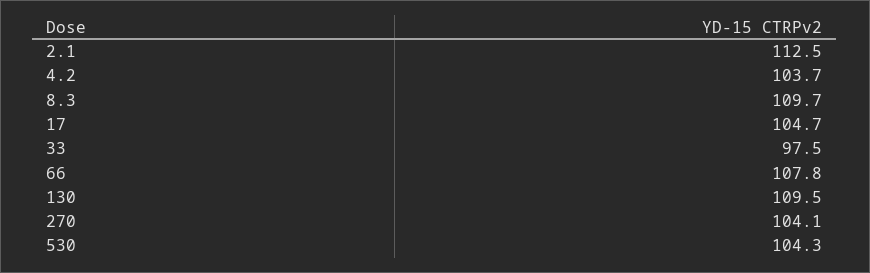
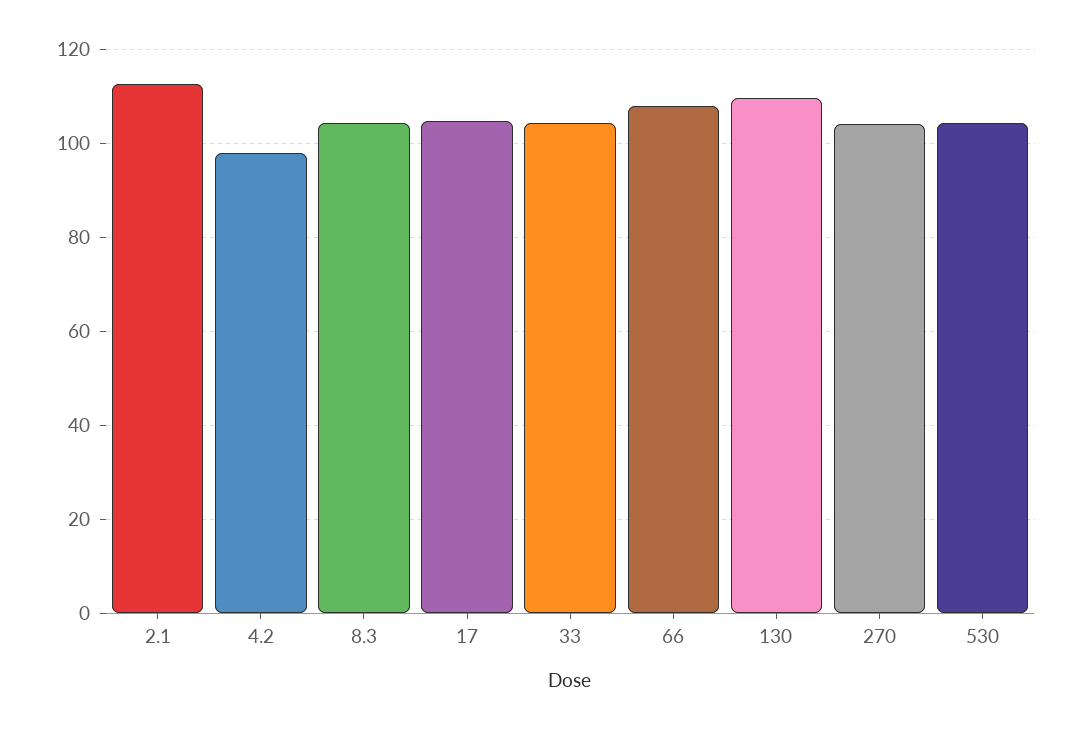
  {
    "2.1": 112.5,
-   "4.2": 103.7,
+   "4.2": 98,
-   "8.3": 109.7,
+   "8.3": 104,
    "17": 104.7,
-   "33": 97.5,
+   "33": 104,
    "66": 107.8,
    "130": 109.5,
    "270": 104.1,
    "530": 104.3
  }

